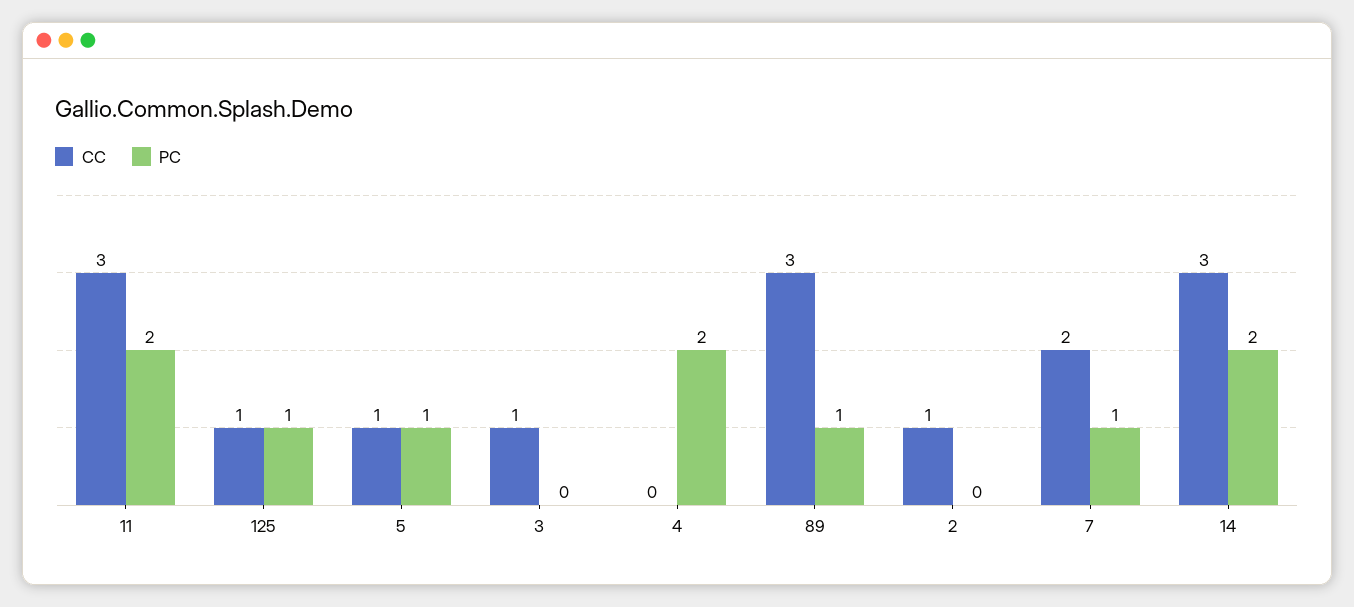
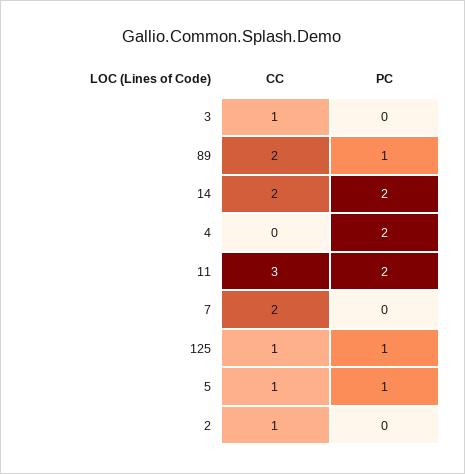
  {
    "CC": {
      "11": 3,
      "125": 1,
      "5": 1,
      "3": 1,
      "4": 0,
-     "89": 3,
+     "89": 2,
      "2": 1,
      "7": 2,
-     "14": 3
+     "14": 2
    },
    "PC": {
      "11": 2,
      "125": 1,
      "5": 1,
      "3": 0,
      "4": 2,
      "89": 1,
      "2": 0,
-     "7": 1,
+     "7": 0,
      "14": 2
    }
  }

